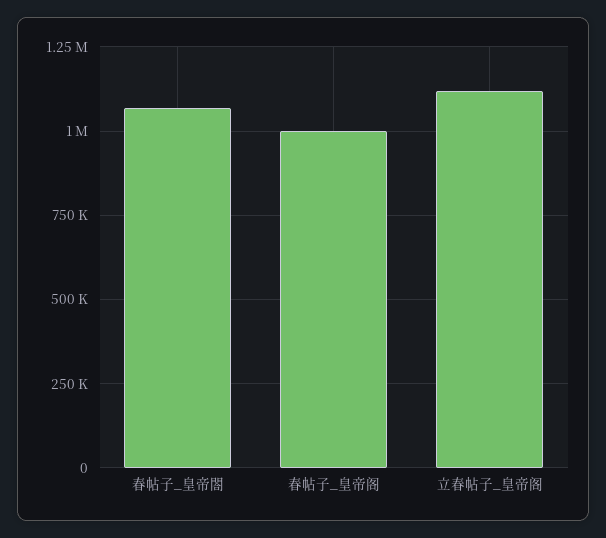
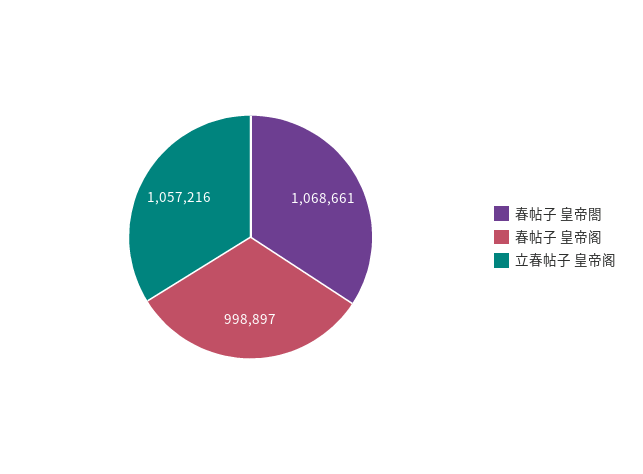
  {
    "春帖子_皇帝閤": 1068661,
    "春帖子_皇帝阁": 998897,
-   "立春帖子_皇帝阁": 1125000
+   "立春帖子_皇帝阁": 1057216
  }

